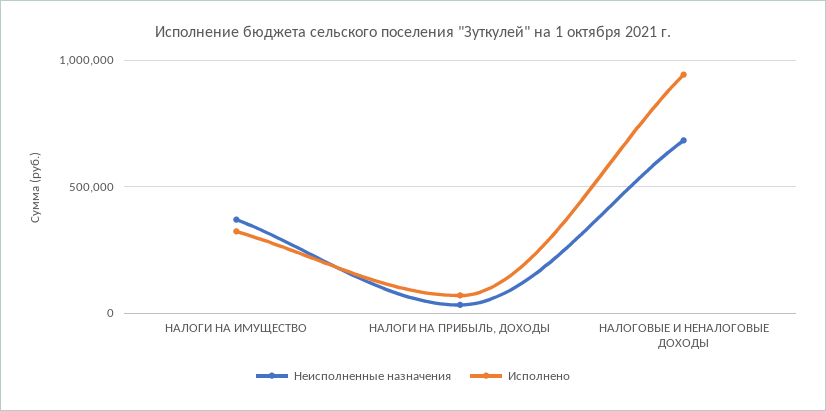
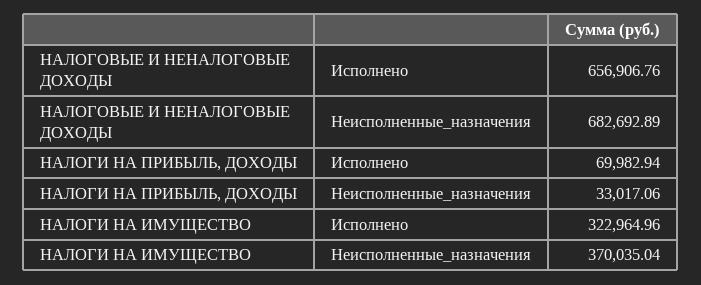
  {
    "Неисполненные назначения": {
      "НАЛОГИ НА ИМУЩЕСТВО": 370035.04,
      "НАЛОГИ НА ПРИБЫЛЬ, ДОХОДЫ": 33017.06,
      "НАЛОГОВЫЕ И НЕНАЛОГОВЫЕ ДОХОДЫ": 682692.89
    },
    "Исполнено": {
      "НАЛОГИ НА ИМУЩЕСТВО": 322964.96,
      "НАЛОГИ НА ПРИБЫЛЬ, ДОХОДЫ": 69982.94,
-     "НАЛОГОВЫЕ И НЕНАЛОГОВЫЕ ДОХОДЫ": 950000
+     "НАЛОГОВЫЕ И НЕНАЛОГОВЫЕ ДОХОДЫ": 656906.76
    }
  }

